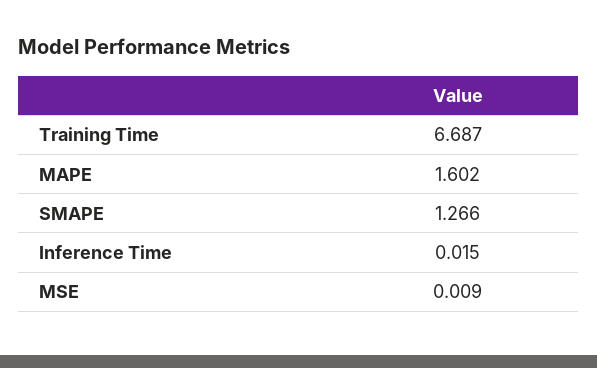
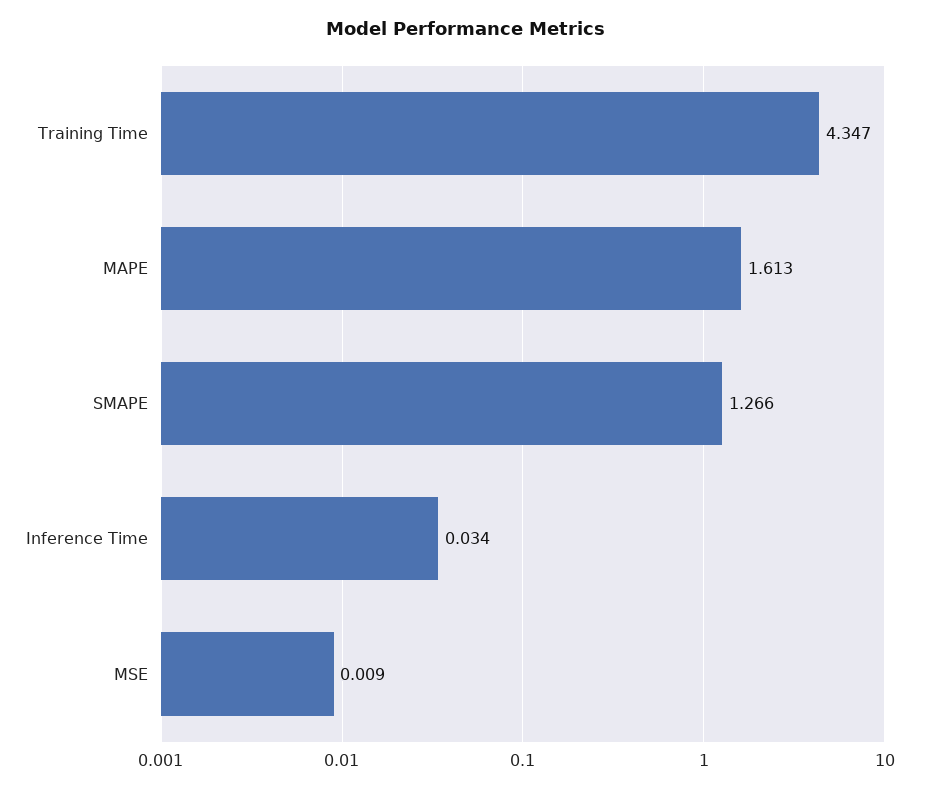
  {
-   "Training Time": 6.687,
+   "Training Time": 4.347,
-   "MAPE": 1.602,
+   "MAPE": 1.613,
    "SMAPE": 1.266,
-   "Inference Time": 0.015,
+   "Inference Time": 0.034,
    "MSE": 0.009
  }

